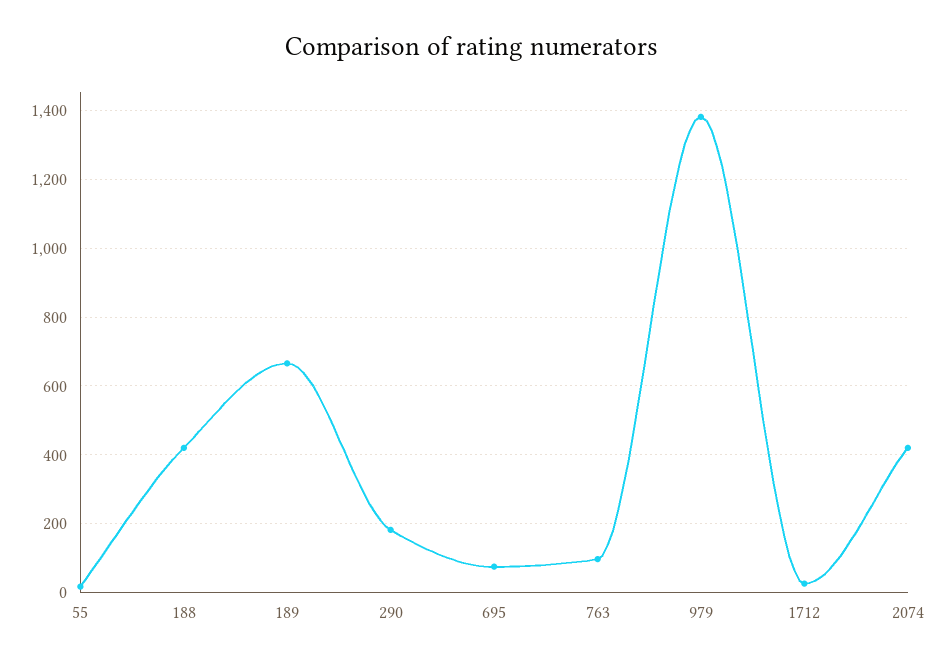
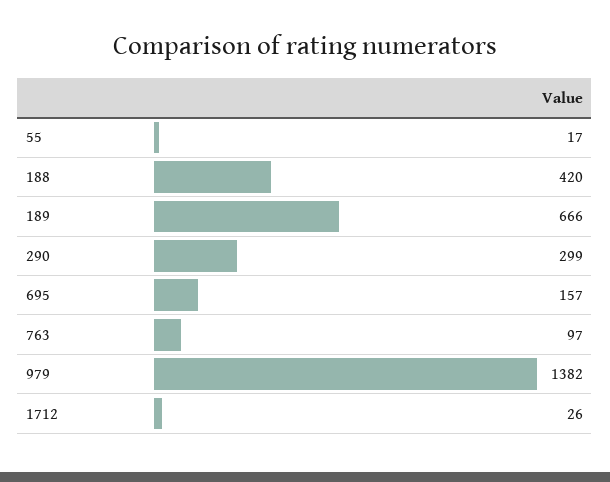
  {
    "55": 17,
    "188": 420,
    "189": 666,
-   "290": 180,
+   "290": 299,
-   "695": 80,
+   "695": 157,
    "763": 97,
    "979": 1382,
-   "1712": 26,
+   "1712": 26
-   "2074": 420
  }

